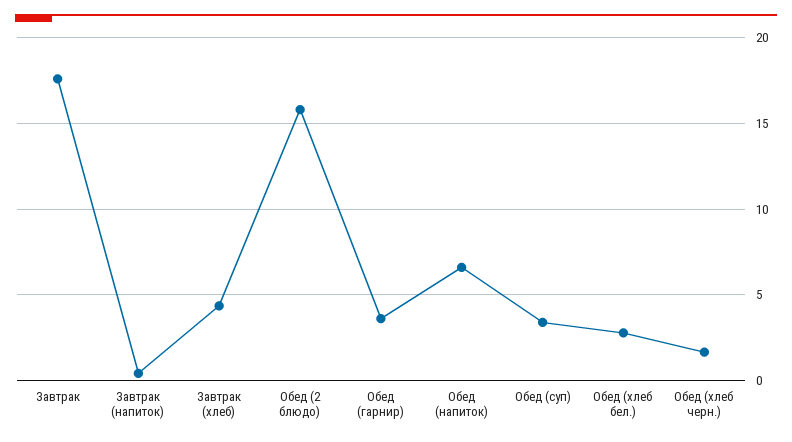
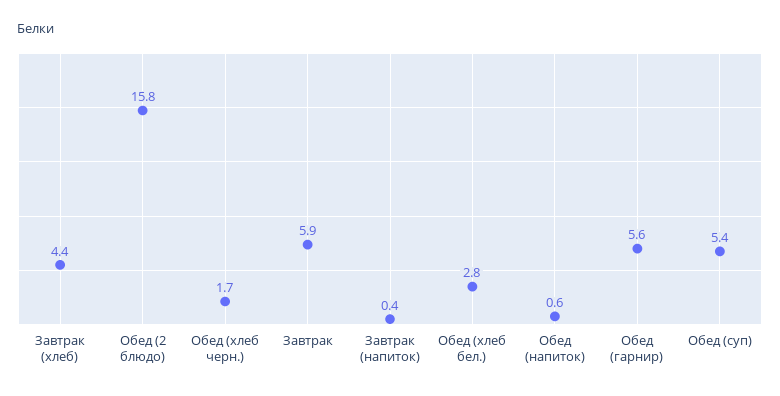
  {
-   "Завтрак": 17.5,
+   "Завтрак": 5.9,
    "Завтрак (напиток)": 0.4,
    "Завтрак (хлеб)": 4.4,
    "Обед (2 блюдо)": 15.8,
-   "Обед (гарнир)": 3.5,
+   "Обед (гарнир)": 5.6,
-   "Обед (напиток)": 6.5,
+   "Обед (напиток)": 0.6,
-   "Обед (суп)": 3.5,
+   "Обед (суп)": 5.4,
    "Обед (хлеб бел.)": 2.8,
    "Обед (хлеб черн.)": 1.7
  }

